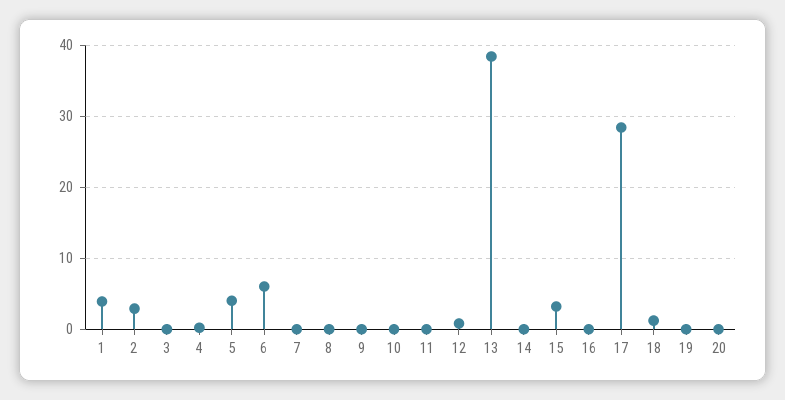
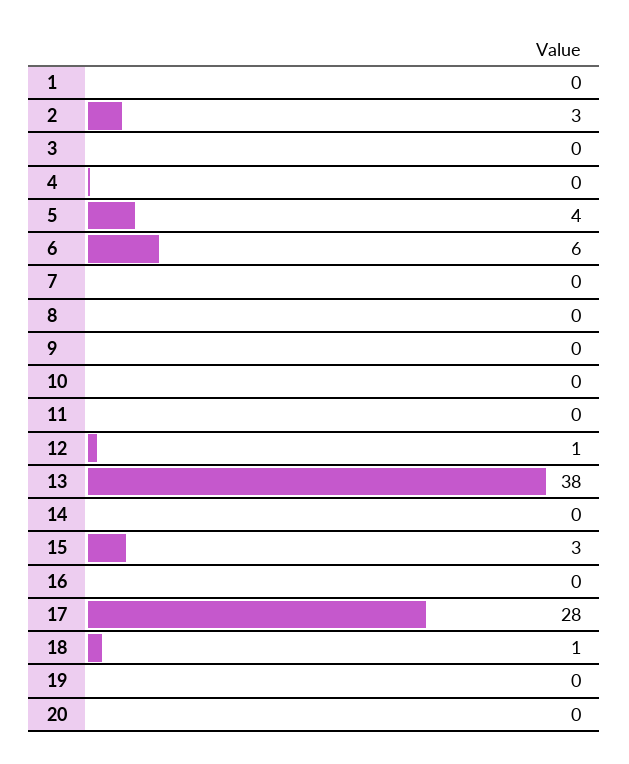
  {
-   "1": 4,
+   "1": 0,
    "2": 3,
    "3": 0,
    "4": 0,
    "5": 4,
    "6": 6,
    "7": 0,
    "8": 0,
    "9": 0,
    "10": 0,
    "11": 0,
    "12": 1,
    "13": 38,
    "14": 0,
    "15": 3,
    "16": 0,
    "17": 28,
    "18": 1,
    "19": 0,
    "20": 0
  }

